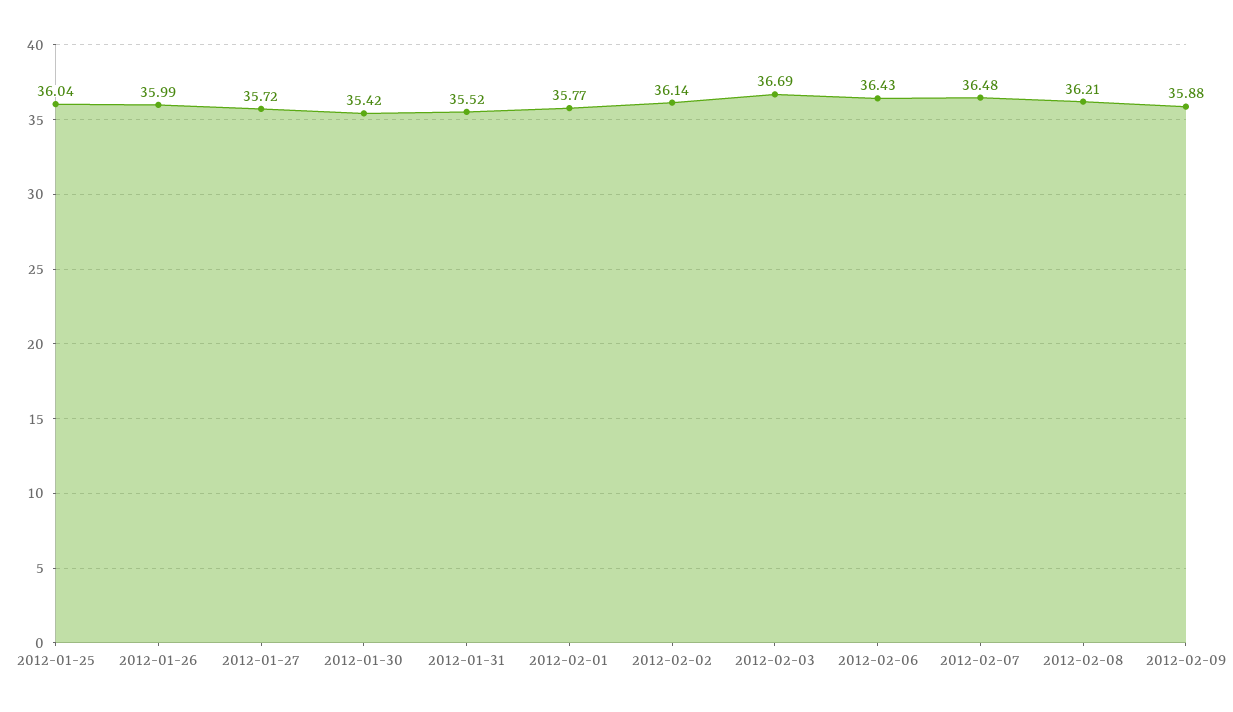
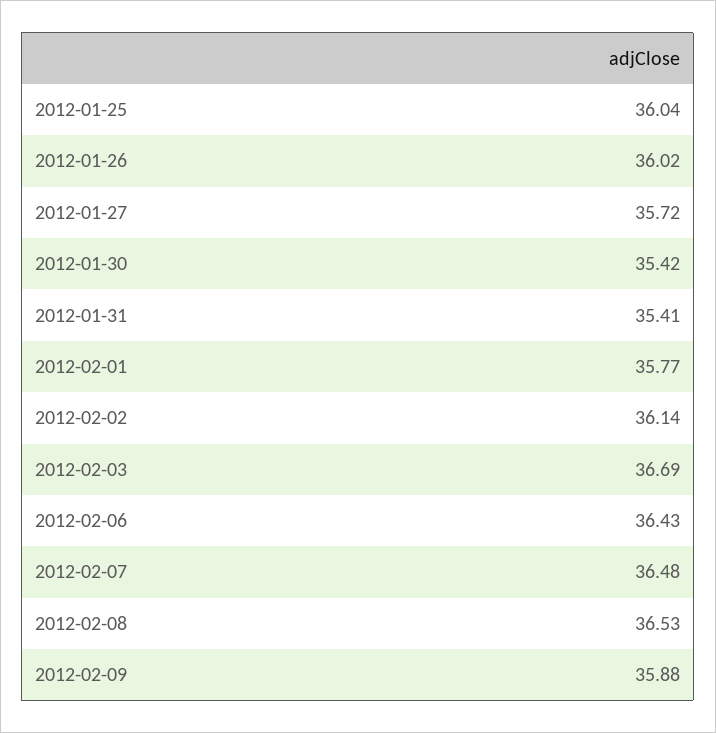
  {
    "2012-01-25": 36.04,
-   "2012-01-26": 35.99,
+   "2012-01-26": 36.02,
    "2012-01-27": 35.72,
    "2012-01-30": 35.42,
-   "2012-01-31": 35.52,
+   "2012-01-31": 35.41,
    "2012-02-01": 35.77,
    "2012-02-02": 36.14,
    "2012-02-03": 36.69,
    "2012-02-06": 36.43,
    "2012-02-07": 36.48,
-   "2012-02-08": 36.21,
+   "2012-02-08": 36.53,
    "2012-02-09": 35.88
  }

